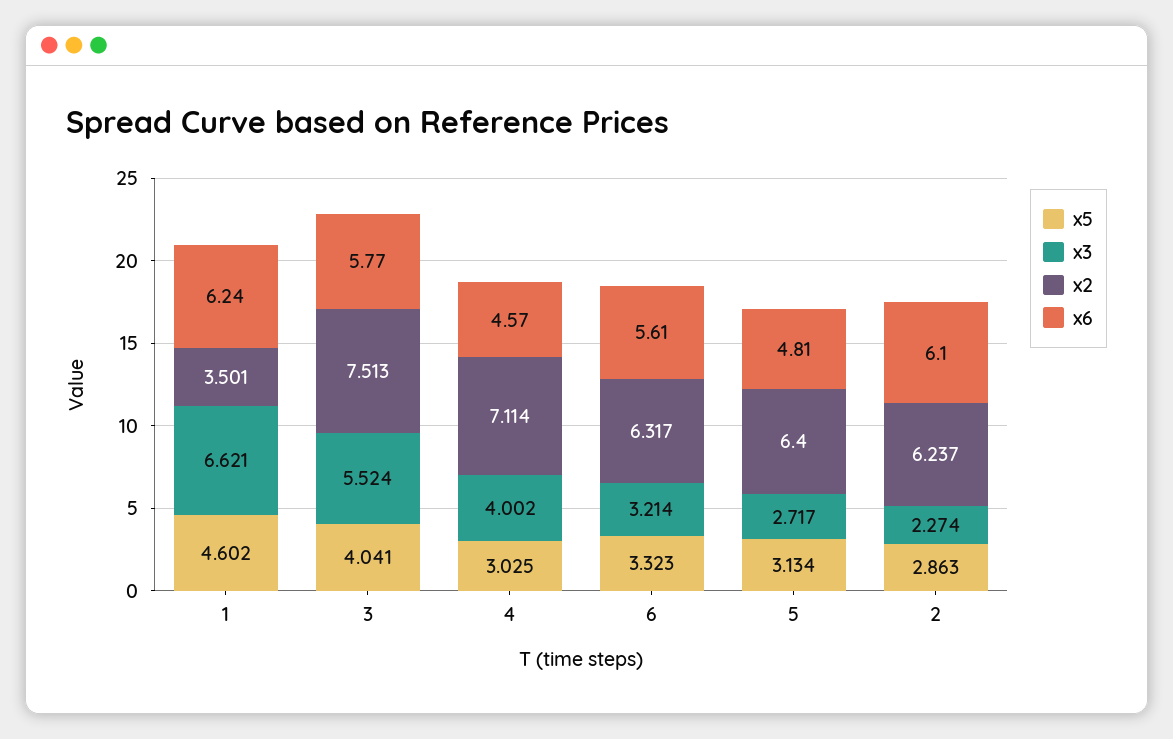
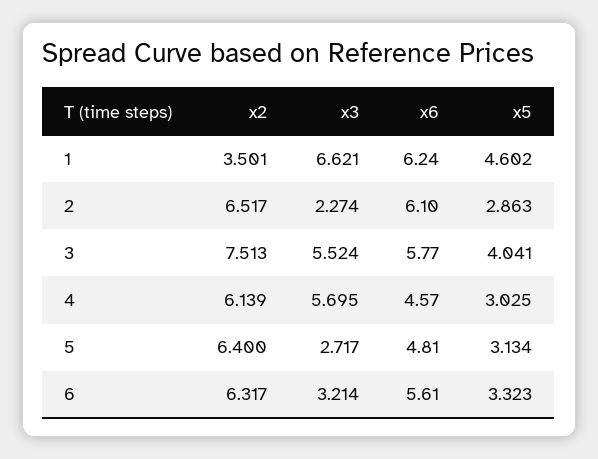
  {
    "x5": {
      "1": 4.602,
      "3": 4.041,
      "4": 3.025,
      "6": 3.323,
      "5": 3.134,
      "2": 2.863
    },
    "x3": {
      "1": 6.621,
      "3": 5.524,
-     "4": 4.002,
+     "4": 5.695,
      "6": 3.214,
      "5": 2.717,
      "2": 2.274
    },
    "x2": {
      "1": 3.501,
      "3": 7.513,
-     "4": 7.114,
+     "4": 6.139,
      "6": 6.317,
      "5": 6.4,
-     "2": 6.237
+     "2": 6.517
    },
    "x6": {
      "1": 6.24,
      "3": 5.77,
      "4": 4.57,
      "6": 5.61,
      "5": 4.81,
      "2": 6.1
    }
  }

